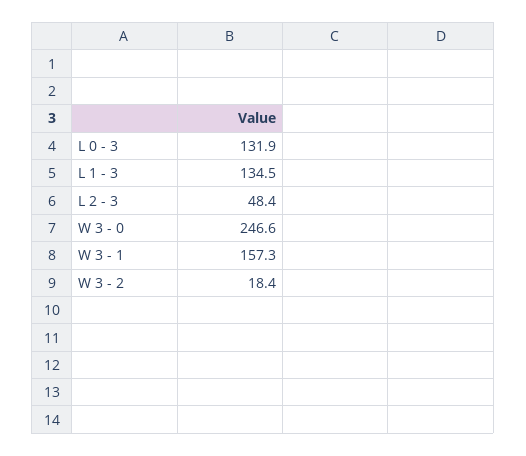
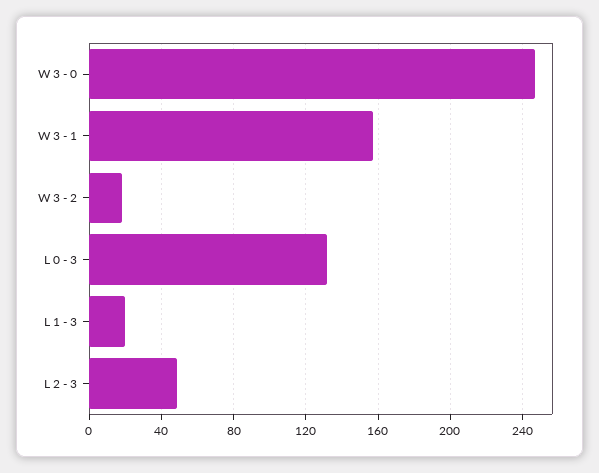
  {
    "L 0 - 3": 131.9,
-   "L 1 - 3": 134.5,
+   "L 1 - 3": 20,
    "L 2 - 3": 48.4,
    "W 3 - 0": 246.6,
    "W 3 - 1": 157.3,
    "W 3 - 2": 18.4
  }

